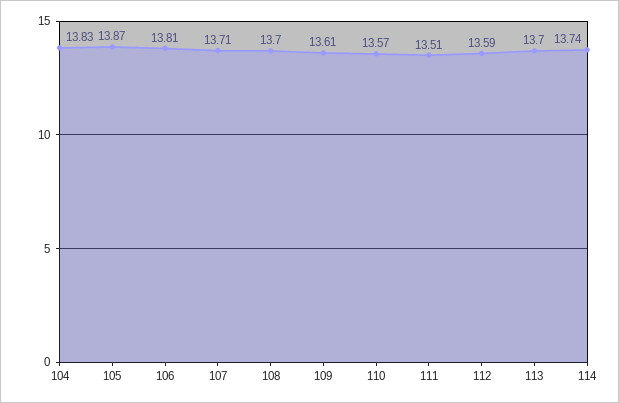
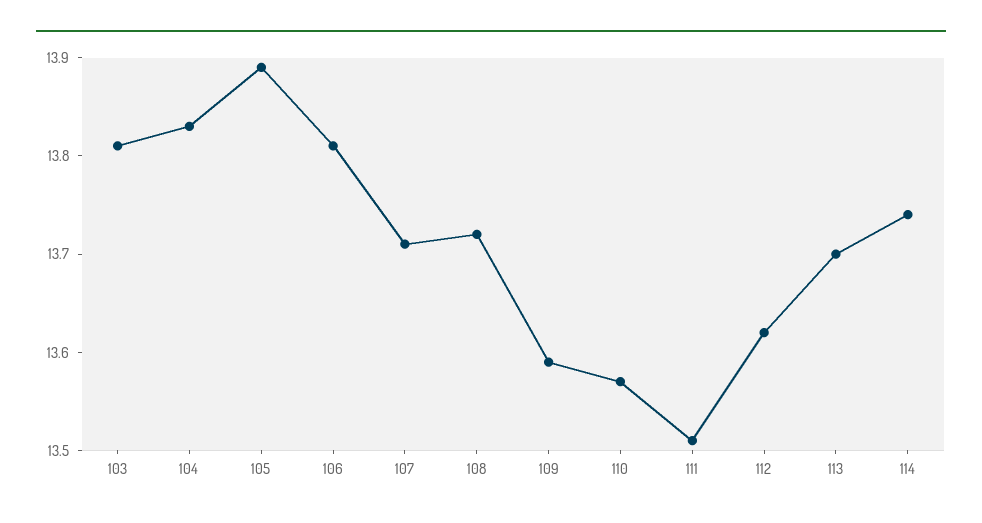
  {
    "104": 13.83,
-   "105": 13.87,
+   "105": 13.89,
    "106": 13.81,
    "107": 13.71,
-   "108": 13.7,
+   "108": 13.72,
-   "109": 13.61,
+   "109": 13.59,
    "110": 13.57,
    "111": 13.51,
-   "112": 13.59,
+   "112": 13.62,
    "113": 13.7,
-   "114": 13.74
+   "114": 13.74,
+   "103": 13.81
  }

